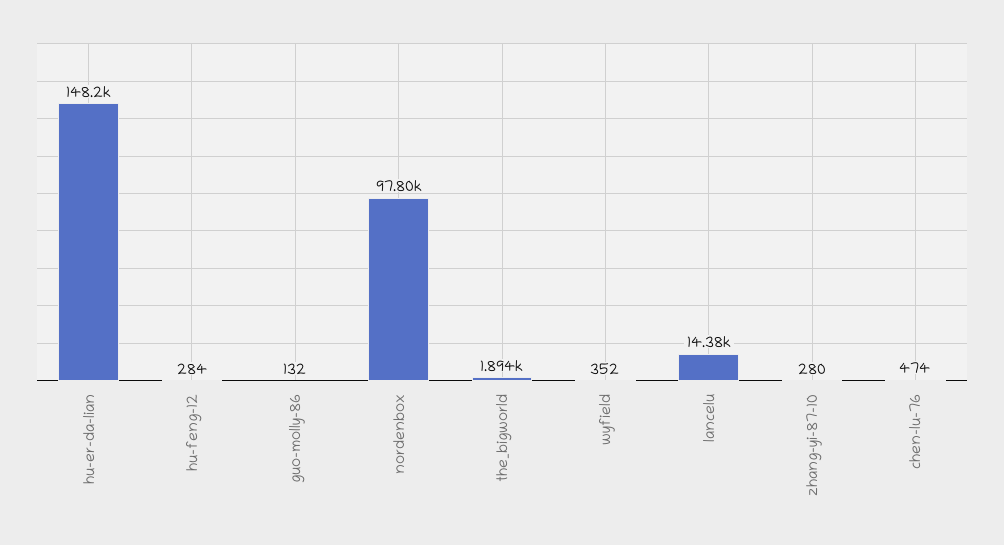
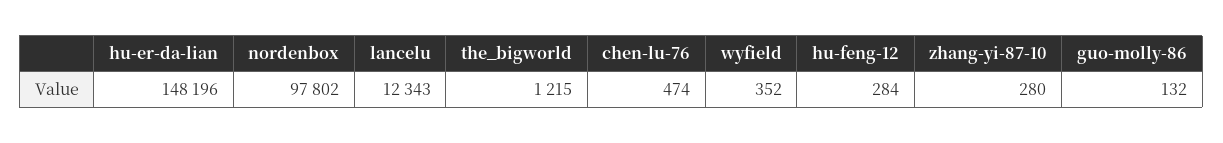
  {
    "hu-er-da-lian": 148196,
    "hu-feng-12": 284,
    "guo-molly-86": 132,
    "nordenbox": 97802,
-   "the_bigworld": 1894,
+   "the_bigworld": 1215,
    "wyfield": 352,
-   "lancelu": 14380,
+   "lancelu": 12343,
    "zhang-yi-87-10": 280,
    "chen-lu-76": 474
  }

